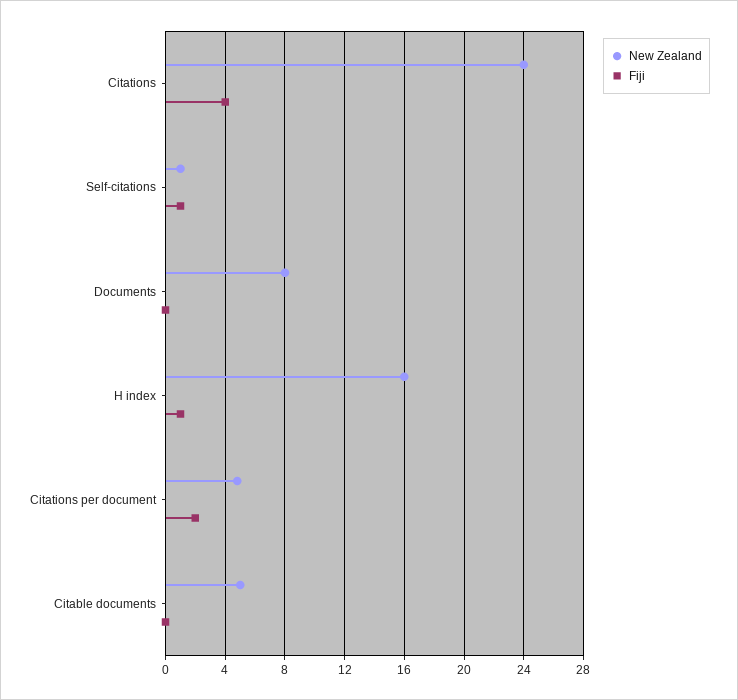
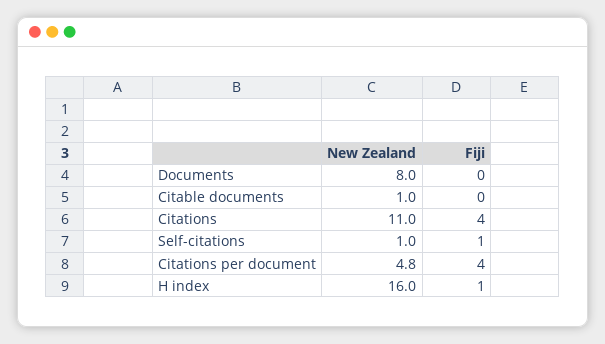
  {
    "New Zealand": {
-     "Citations": 24,
+     "Citations": 11,
      "Self-citations": 1,
      "Documents": 8,
      "H index": 16,
      "Citations per document": 4.8,
-     "Citable documents": 5
+     "Citable documents": 1
    },
    "Fiji": {
      "Citations": 4,
      "Self-citations": 1,
      "Documents": 0,
      "H index": 1,
-     "Citations per document": 2,
+     "Citations per document": 4,
      "Citable documents": 0
    }
  }

